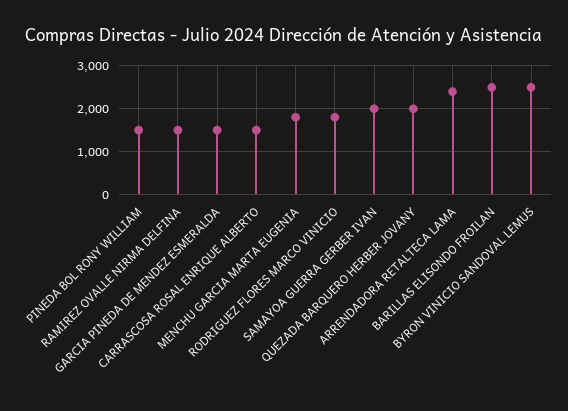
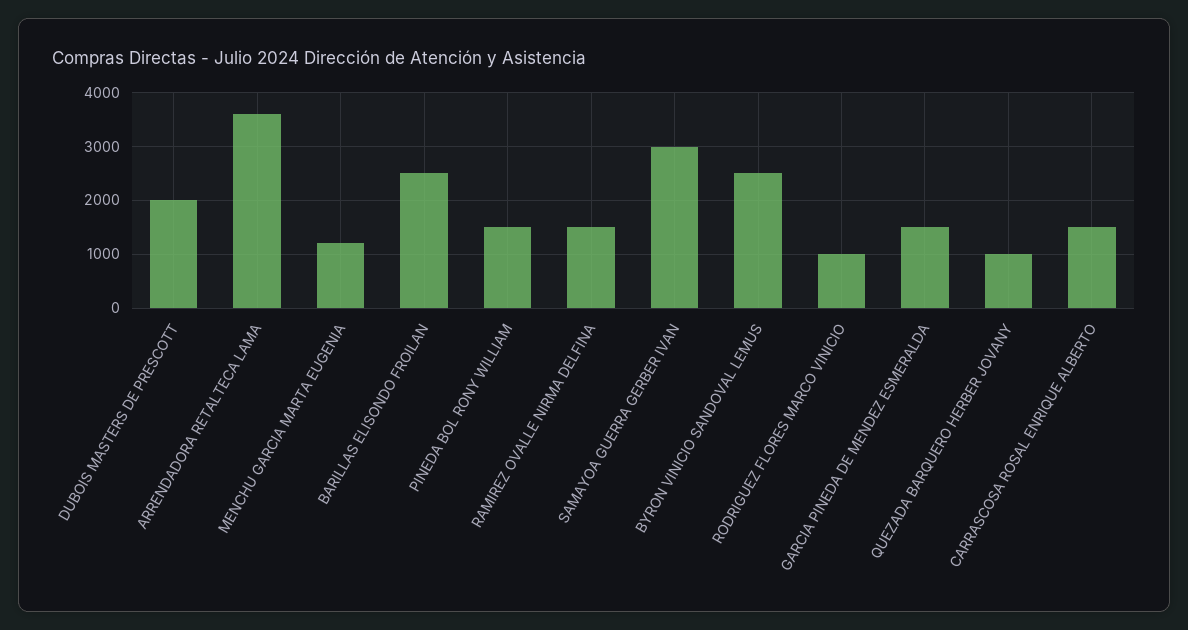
  {
    "PINEDA BOL RONY WILLIAM": 1600,
    "RAMIREZ OVALLE NIRMA DELFINA": 1600,
    "GARCIA PINEDA DE MENDEZ ESMERALDA": 1600,
    "CARRASCOSA ROSAL ENRIQUE ALBERTO": 1600,
-   "MENCHU GARCIA MARTA EUGENIA": 1800,
+   "MENCHU GARCIA MARTA EUGENIA": 1200,
-   "RODRIGUEZ FLORES MARCO VINICIO": 1800,
+   "RODRIGUEZ FLORES MARCO VINICIO": 1000,
-   "SAMAYOA GUERRA GERBER IVAN": 2000,
+   "SAMAYOA GUERRA GERBER IVAN": 3000,
-   "QUEZADA BARQUERO HERBER JOVANY": 2000,
+   "QUEZADA BARQUERO HERBER JOVANY": 1000,
-   "ARRENDADORA RETALTECA LAMA": 2400,
+   "ARRENDADORA RETALTECA LAMA": 3600,
    "BARILLAS ELISONDO FROILAN": 2600,
-   "BYRON VINICIO SANDOVAL LEMUS": 2600
+   "BYRON VINICIO SANDOVAL LEMUS": 2600,
+   "DUBOIS MASTERS DE PRESCOTT": 2000
  }

